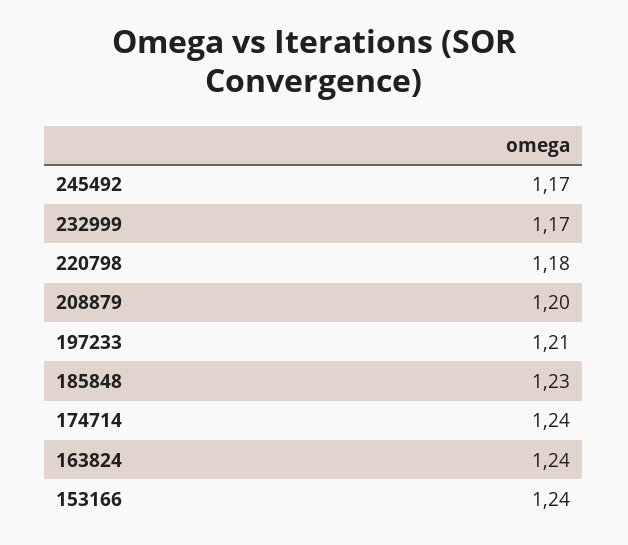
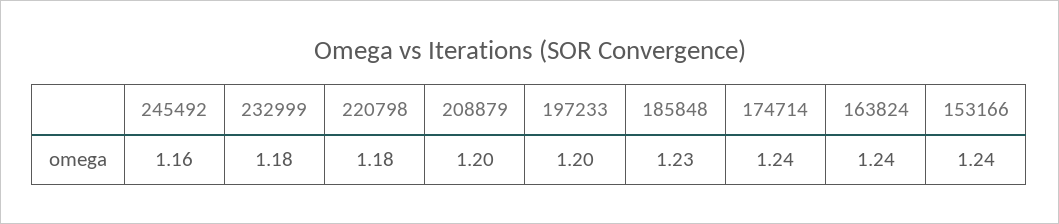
  {
-   "245492": 1.17,
+   "245492": 1.16,
-   "232999": 1.17,
+   "232999": 1.18,
    "220798": 1.18,
    "208879": 1.2,
-   "197233": 1.21,
+   "197233": 1.2,
    "185848": 1.23,
    "174714": 1.24,
    "163824": 1.24,
    "153166": 1.24
  }

